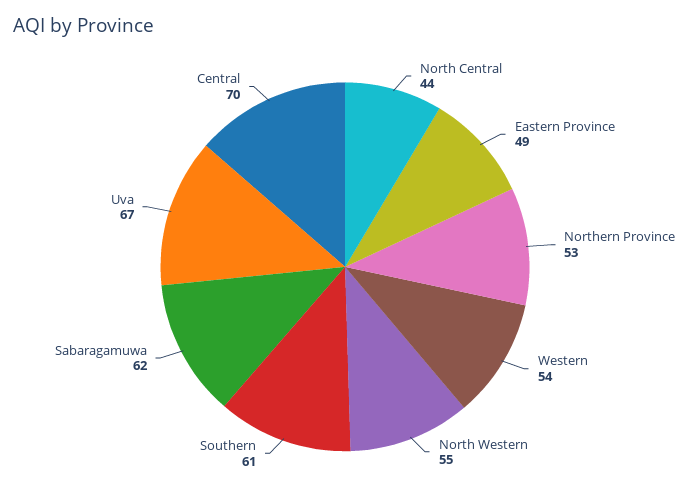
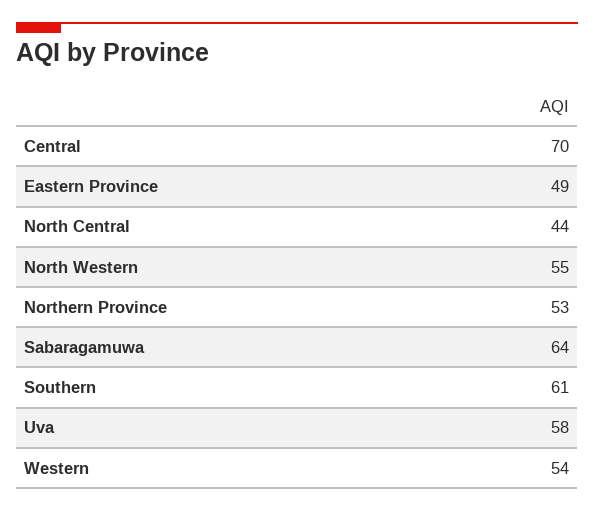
  {
    "North Central": 44,
    "Eastern Province": 49,
    "Northern Province": 53,
    "Western": 54,
    "North Western": 55,
    "Southern": 61,
-   "Sabaragamuwa": 62,
+   "Sabaragamuwa": 64,
-   "Uva": 67,
+   "Uva": 58,
    "Central": 70
  }

